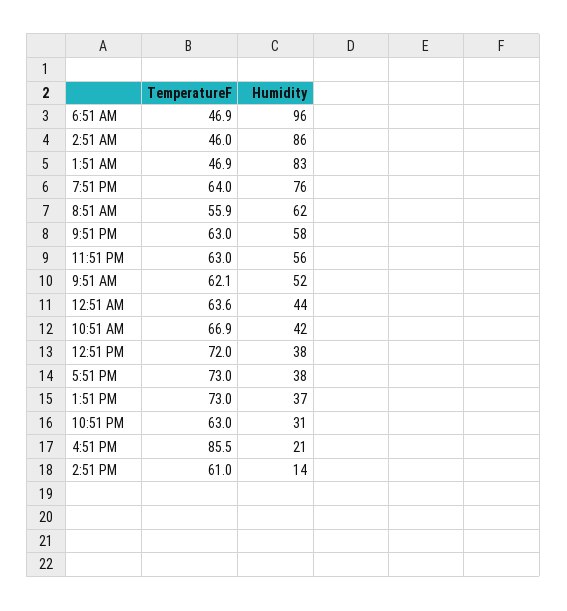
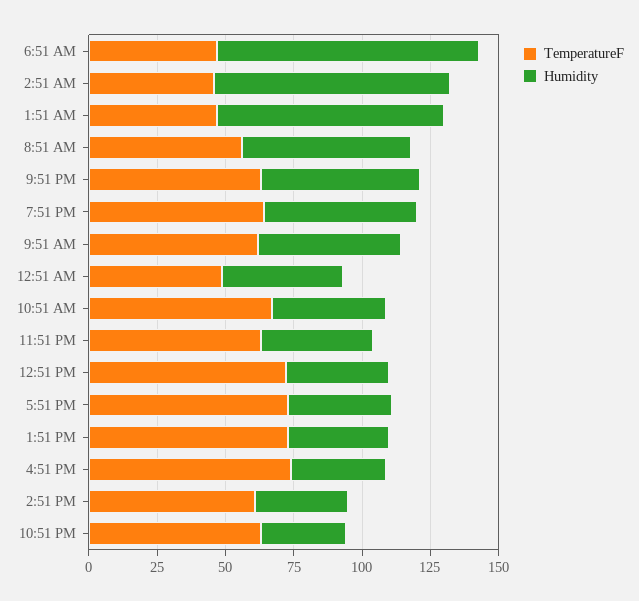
  {
    "TemperatureF": {
      "6:51 AM": 46.9,
      "2:51 AM": 46,
      "1:51 AM": 46.9,
      "7:51 PM": 64,
      "8:51 AM": 55.9,
      "9:51 PM": 63,
      "11:51 PM": 63,
      "9:51 AM": 62.1,
-     "12:51 AM": 63.6,
+     "12:51 AM": 50,
      "10:51 AM": 66.9,
      "12:51 PM": 72,
      "5:51 PM": 73,
      "1:51 PM": 73,
      "10:51 PM": 63,
-     "4:51 PM": 85.5,
+     "4:51 PM": 75,
      "2:51 PM": 61
    },
    "Humidity": {
      "6:51 AM": 96,
      "2:51 AM": 86,
      "1:51 AM": 83,
-     "7:51 PM": 76,
+     "7:51 PM": 55,
      "8:51 AM": 62,
      "9:51 PM": 58,
-     "11:51 PM": 56,
+     "11:51 PM": 40,
      "9:51 AM": 52,
      "12:51 AM": 44,
      "10:51 AM": 42,
      "12:51 PM": 38,
      "5:51 PM": 38,
      "1:51 PM": 37,
      "10:51 PM": 31,
-     "4:51 PM": 21,
+     "4:51 PM": 35,
-     "2:51 PM": 14
+     "2:51 PM": 35
    }
  }

